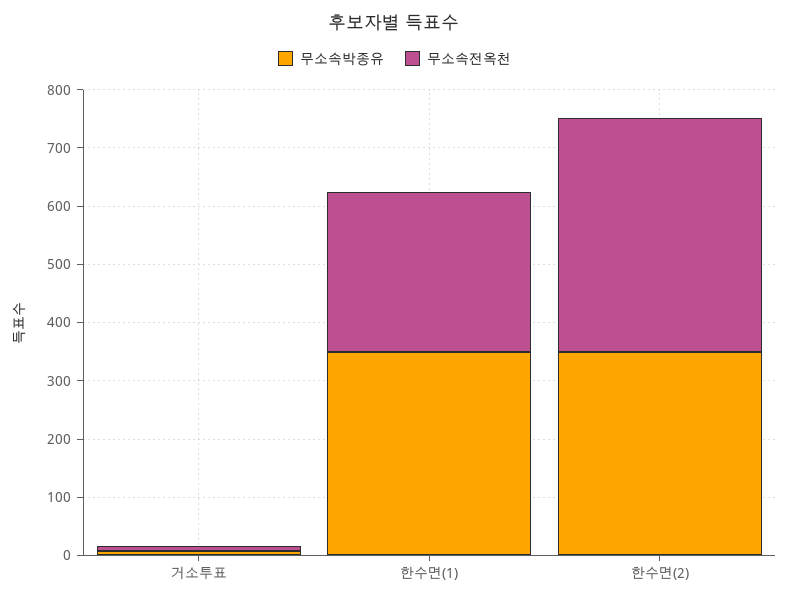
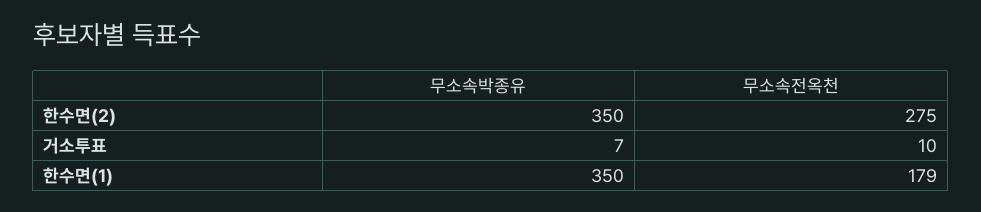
  {
    "무소속박종유": {
      "거소투표": 7,
      "한수면(1)": 350,
      "한수면(2)": 350
    },
    "무소속전옥천": {
      "거소투표": 10,
-     "한수면(1)": 280,
+     "한수면(1)": 179,
-     "한수면(2)": 400
+     "한수면(2)": 275
    }
  }

